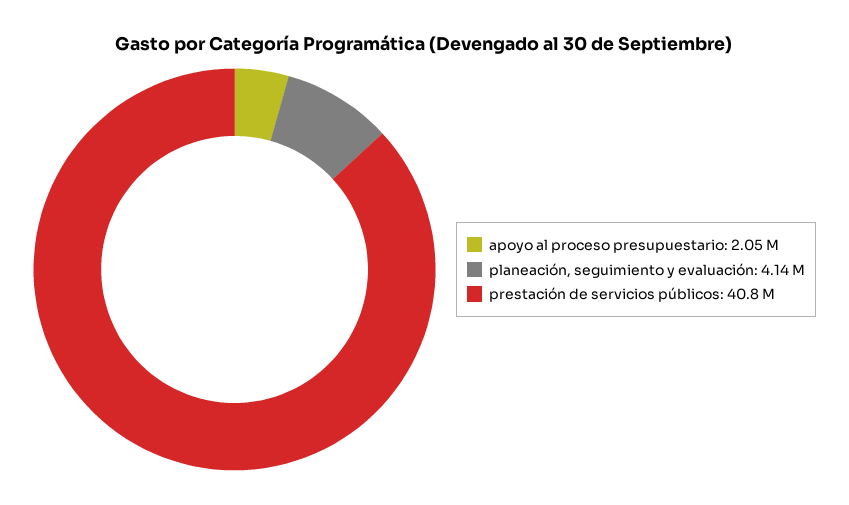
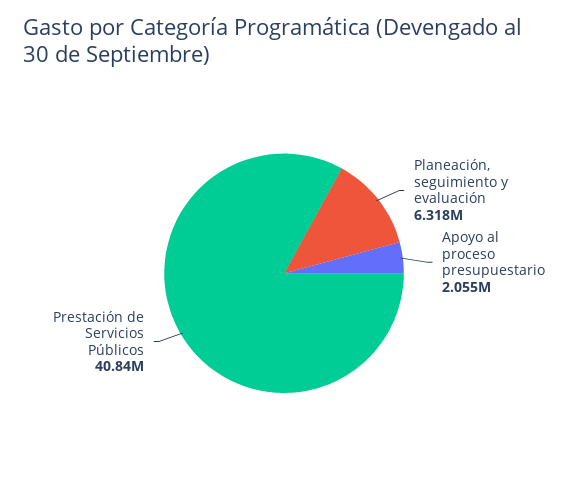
  {
    "apoyo al proceso presupuestario": 2055000,
-   "planeación, seguimiento y evaluación": 4140000,
+   "planeación, seguimiento y evaluación": 6318000,
    "prestación de servicios públicos": 40840000
  }

